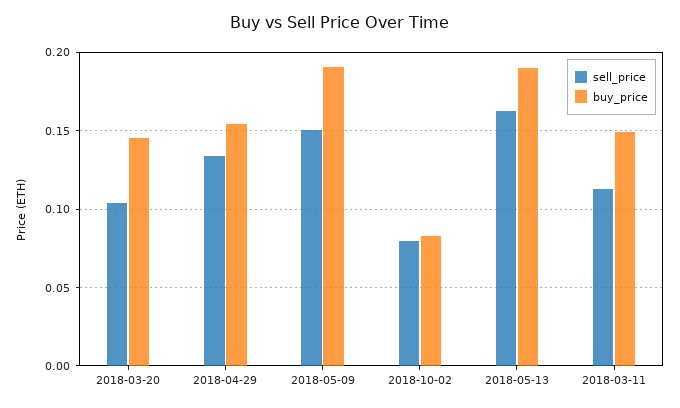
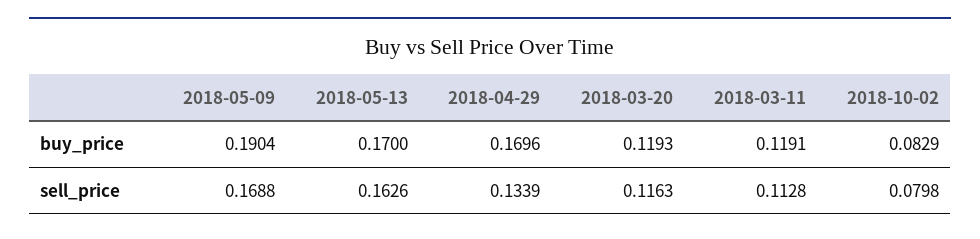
  {
    "sell_price": {
-     "2018-03-20": 0.105,
+     "2018-03-20": 0.1163,
      "2018-04-29": 0.1339,
-     "2018-05-09": 0.15,
+     "2018-05-09": 0.1688,
      "2018-10-02": 0.0798,
      "2018-05-13": 0.1626,
      "2018-03-11": 0.1128
    },
    "buy_price": {
-     "2018-03-20": 0.145,
+     "2018-03-20": 0.1193,
-     "2018-04-29": 0.155,
+     "2018-04-29": 0.1696,
      "2018-05-09": 0.1904,
      "2018-10-02": 0.0829,
-     "2018-05-13": 0.19,
+     "2018-05-13": 0.17,
-     "2018-03-11": 0.15
+     "2018-03-11": 0.1191
    }
  }

